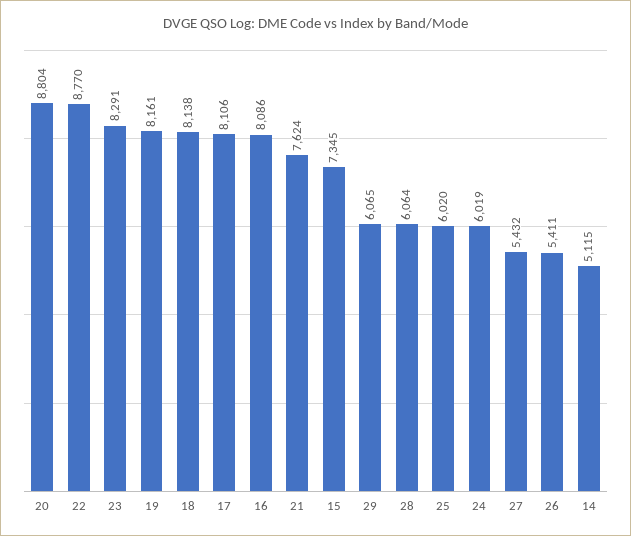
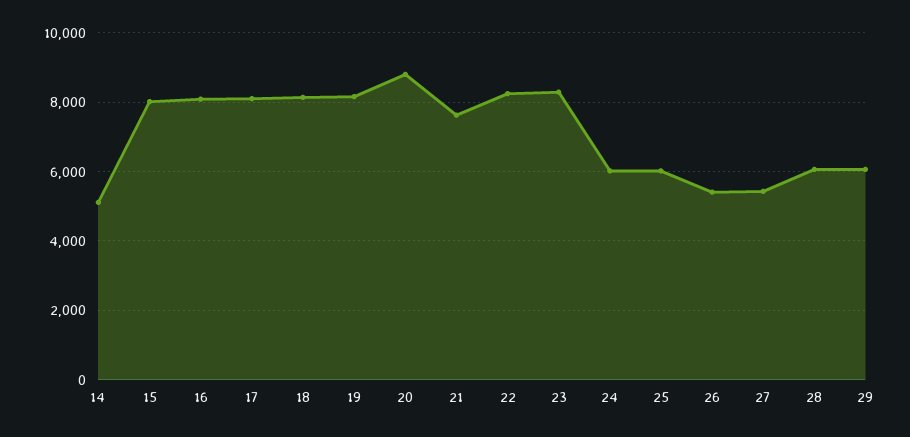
  {
    "20": 8804,
-   "22": 8770,
+   "22": 8200,
    "23": 8291,
    "19": 8161,
    "18": 8138,
    "17": 8106,
    "16": 8086,
    "21": 7624,
-   "15": 7345,
+   "15": 8000,
    "29": 6065,
    "28": 6064,
    "25": 6020,
    "24": 6019,
    "27": 5432,
    "26": 5411,
    "14": 5115
  }

